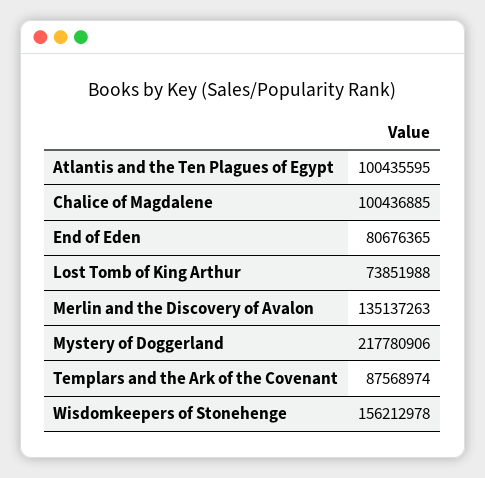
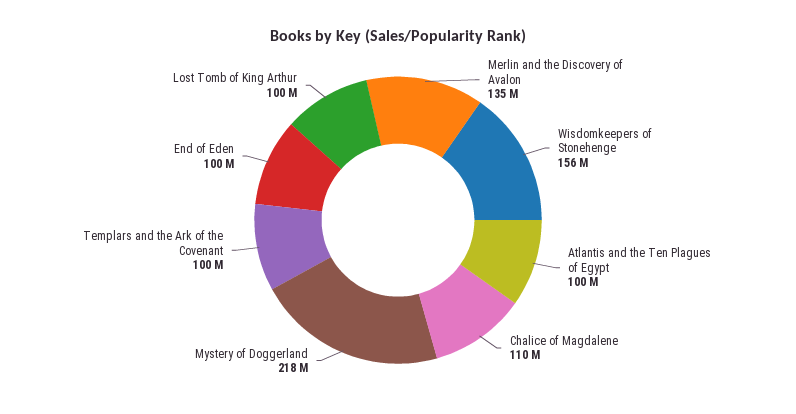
  {
    "Atlantis and the Ten Plagues of Egypt": 100435595,
-   "Chalice of Magdalene": 100436885,
+   "Chalice of Magdalene": 110000000,
-   "End of Eden": 80676365,
+   "End of Eden": 100000000,
-   "Lost Tomb of King Arthur": 73851988,
+   "Lost Tomb of King Arthur": 100000000,
    "Merlin and the Discovery of Avalon": 135137263,
    "Mystery of Doggerland": 217780906,
-   "Templars and the Ark of the Covenant": 87568974,
+   "Templars and the Ark of the Covenant": 100000000,
    "Wisdomkeepers of Stonehenge": 156212978
  }

